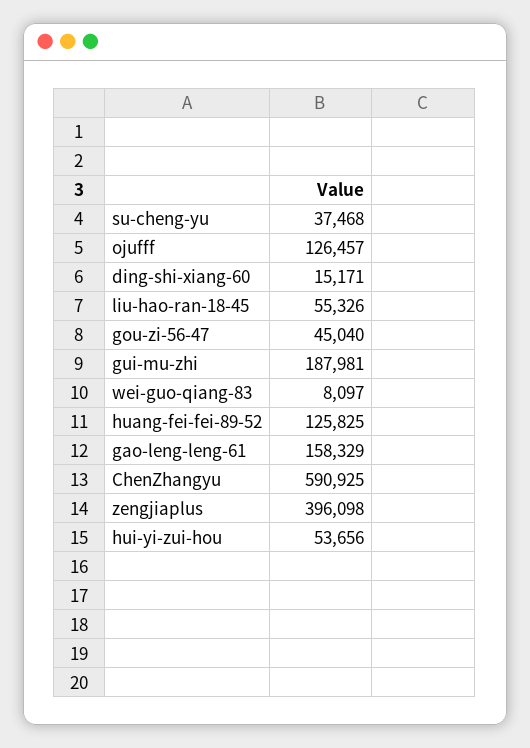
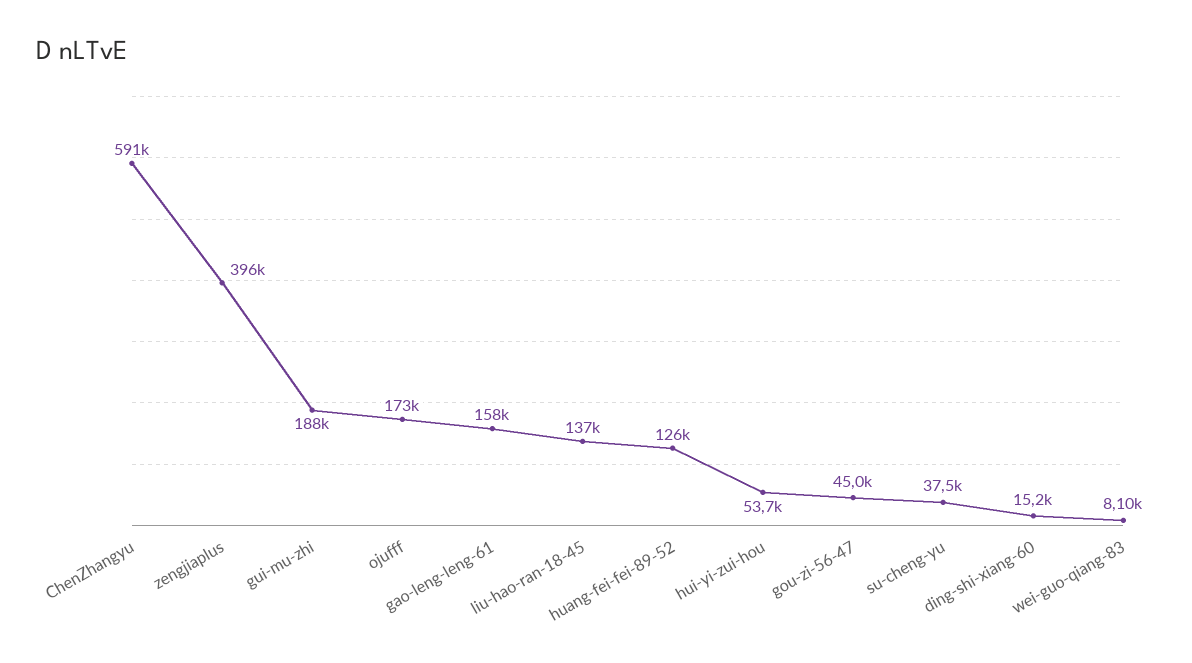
  {
    "su-cheng-yu": 37468,
-   "ojufff": 126457,
+   "ojufff": 173000,
    "ding-shi-xiang-60": 15171,
-   "liu-hao-ran-18-45": 55326,
+   "liu-hao-ran-18-45": 137000,
    "gou-zi-56-47": 45040,
    "gui-mu-zhi": 187981,
    "wei-guo-qiang-83": 8097,
    "huang-fei-fei-89-52": 125825,
    "gao-leng-leng-61": 158329,
    "ChenZhangyu": 590925,
    "zengjiaplus": 396098,
    "hui-yi-zui-hou": 53656
  }

